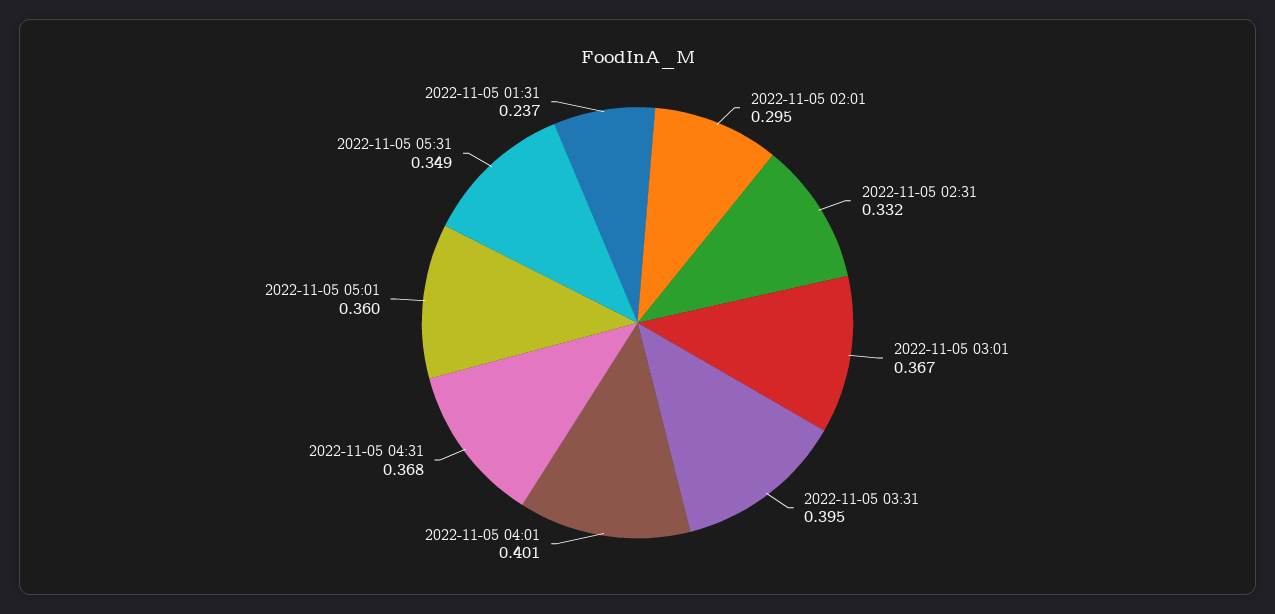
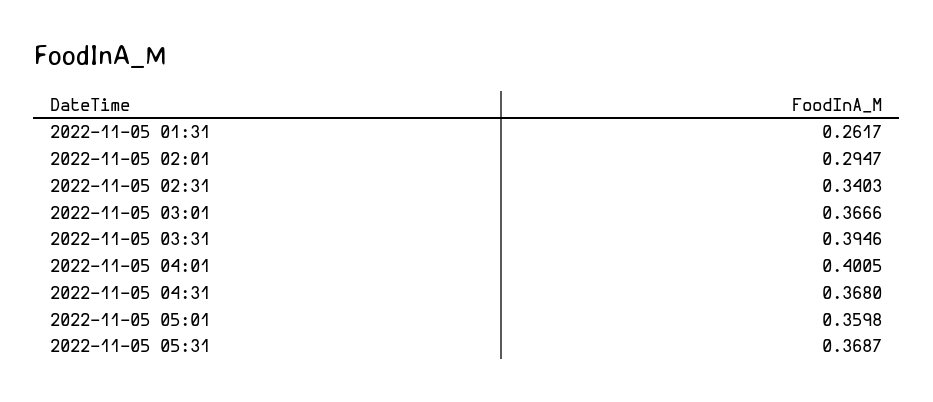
  {
    "2022-11-05 02:01": 0.2947,
-   "2022-11-05 02:31": 0.332,
+   "2022-11-05 02:31": 0.3403,
    "2022-11-05 03:01": 0.3666,
    "2022-11-05 03:31": 0.3946,
    "2022-11-05 04:01": 0.4005,
    "2022-11-05 04:31": 0.368,
    "2022-11-05 05:01": 0.3598,
-   "2022-11-05 05:31": 0.349,
+   "2022-11-05 05:31": 0.3687,
-   "2022-11-05 01:31": 0.237
+   "2022-11-05 01:31": 0.2617
  }

